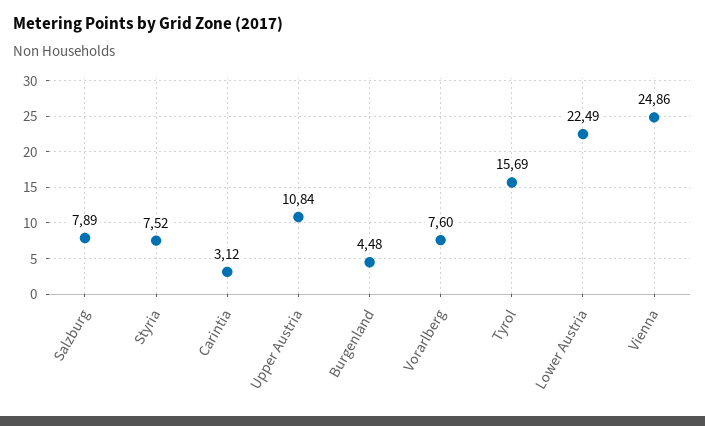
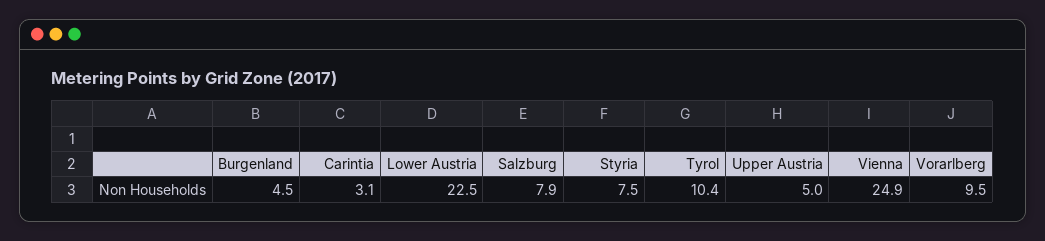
  {
    "Salzburg": 7.89,
    "Styria": 7.52,
    "Carintia": 3.12,
-   "Upper Austria": 10.84,
+   "Upper Austria": 5,
    "Burgenland": 4.48,
-   "Vorarlberg": 7.6,
+   "Vorarlberg": 9.5,
-   "Tyrol": 15.69,
+   "Tyrol": 10.4,
    "Lower Austria": 22.49,
    "Vienna": 24.86
  }

